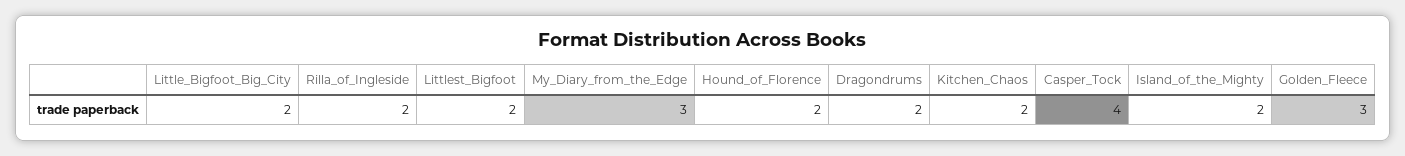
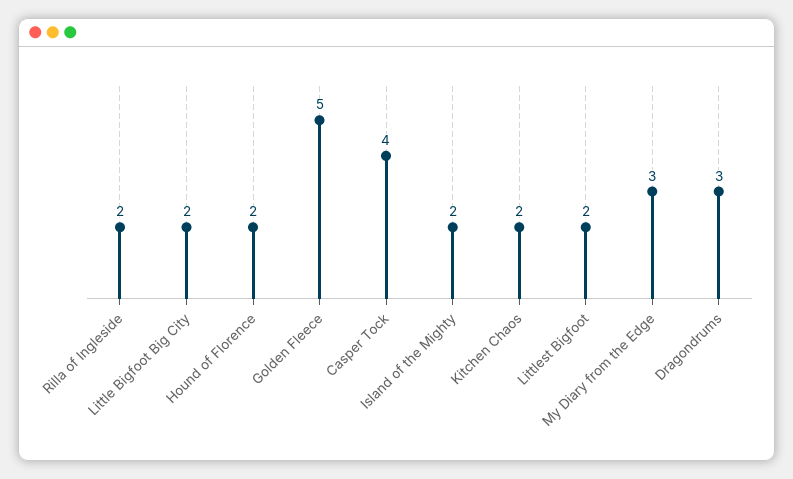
  {
    "Little_Bigfoot_Big_City": 2,
    "Rilla_of_Ingleside": 2,
    "Littlest_Bigfoot": 2,
    "My_Diary_from_the_Edge": 3,
    "Hound_of_Florence": 2,
-   "Dragondrums": 2,
+   "Dragondrums": 3,
    "Kitchen_Chaos": 2,
    "Casper_Tock": 4,
    "Island_of_the_Mighty": 2,
-   "Golden_Fleece": 3
+   "Golden_Fleece": 5
  }

